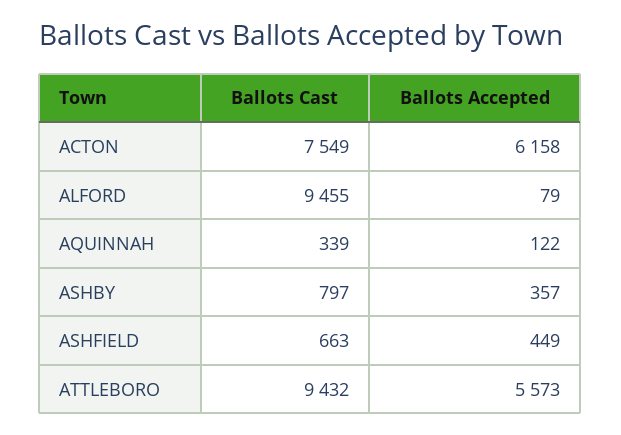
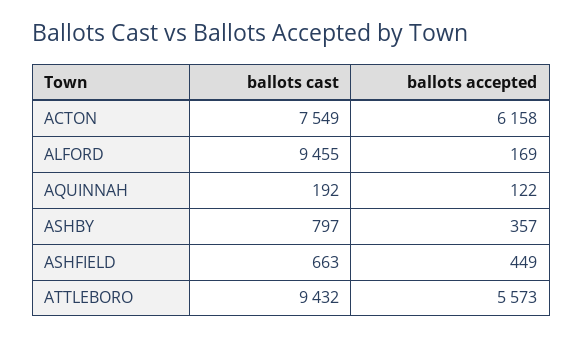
  {
    "Ballots Cast": {
      "ACTON": 7549,
      "ALFORD": 9455,
-     "AQUINNAH": 339,
+     "AQUINNAH": 192,
      "ASHBY": 797,
      "ASHFIELD": 663,
      "ATTLEBORO": 9432
    },
    "Ballots Accepted": {
      "ACTON": 6158,
-     "ALFORD": 79,
+     "ALFORD": 169,
      "AQUINNAH": 122,
      "ASHBY": 357,
      "ASHFIELD": 449,
      "ATTLEBORO": 5573
    }
  }

